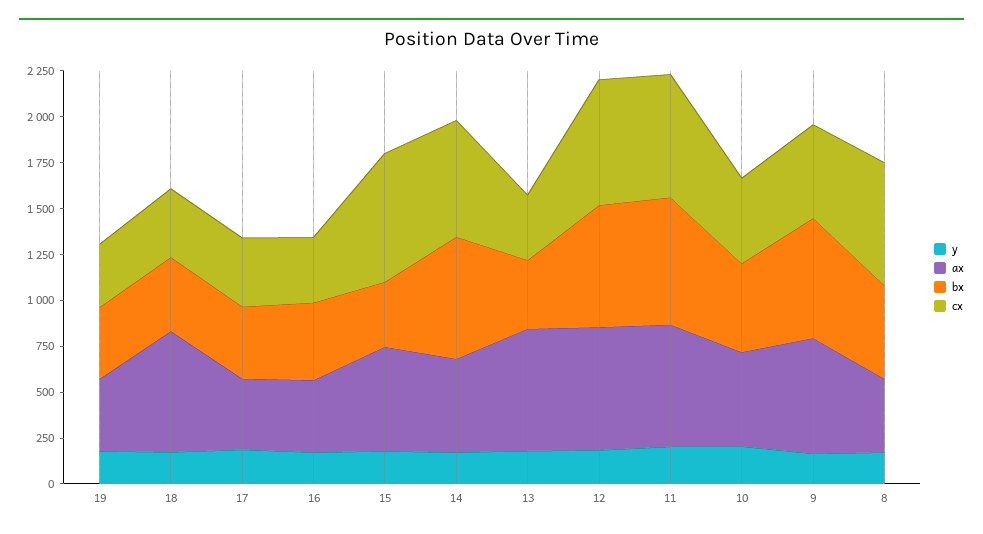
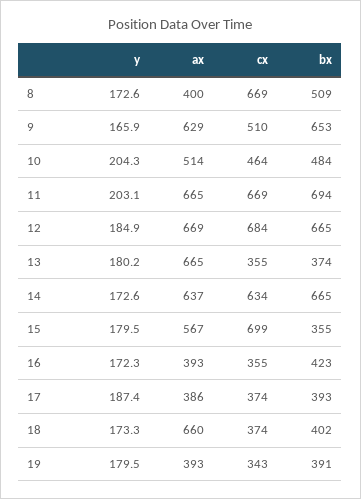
  {
    "y": {
      "19": 179.5,
      "18": 173.3,
      "17": 187.4,
      "16": 172.3,
      "15": 179.5,
      "14": 172.6,
      "13": 180.2,
      "12": 184.9,
      "11": 203.1,
      "10": 204.3,
      "9": 165.9,
      "8": 172.6
    },
    "ax": {
      "19": 393,
      "18": 660,
      "17": 386,
      "16": 393,
      "15": 567,
-     "14": 500,
+     "14": 637,
      "13": 665,
      "12": 669,
      "11": 665,
      "10": 514,
      "9": 629,
      "8": 400
    },
    "bx": {
      "19": 391,
      "18": 402,
      "17": 393,
      "16": 423,
      "15": 355,
      "14": 665,
      "13": 374,
      "12": 665,
      "11": 694,
      "10": 484,
      "9": 653,
      "8": 509
    },
    "cx": {
      "19": 343,
      "18": 374,
      "17": 374,
      "16": 355,
      "15": 699,
      "14": 634,
      "13": 355,
      "12": 684,
      "11": 669,
      "10": 464,
      "9": 510,
      "8": 669
    }
  }

